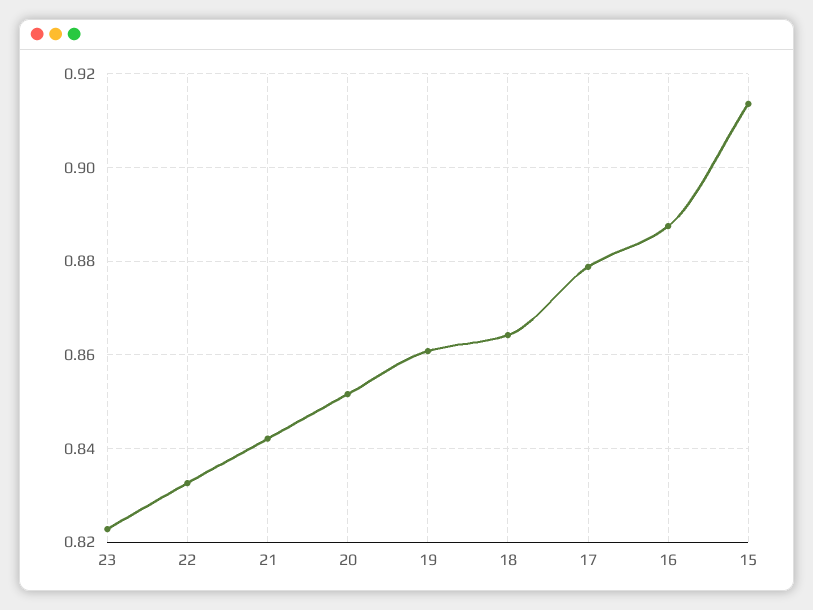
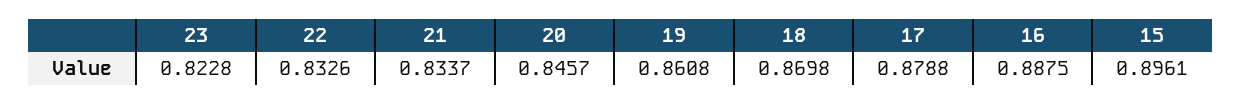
  {
    "23": 0.8228,
    "22": 0.8326,
-   "21": 0.842,
+   "21": 0.8337,
-   "20": 0.852,
+   "20": 0.8457,
    "19": 0.8608,
-   "18": 0.864,
+   "18": 0.8698,
    "17": 0.8788,
    "16": 0.8875,
-   "15": 0.914
+   "15": 0.8961
  }

